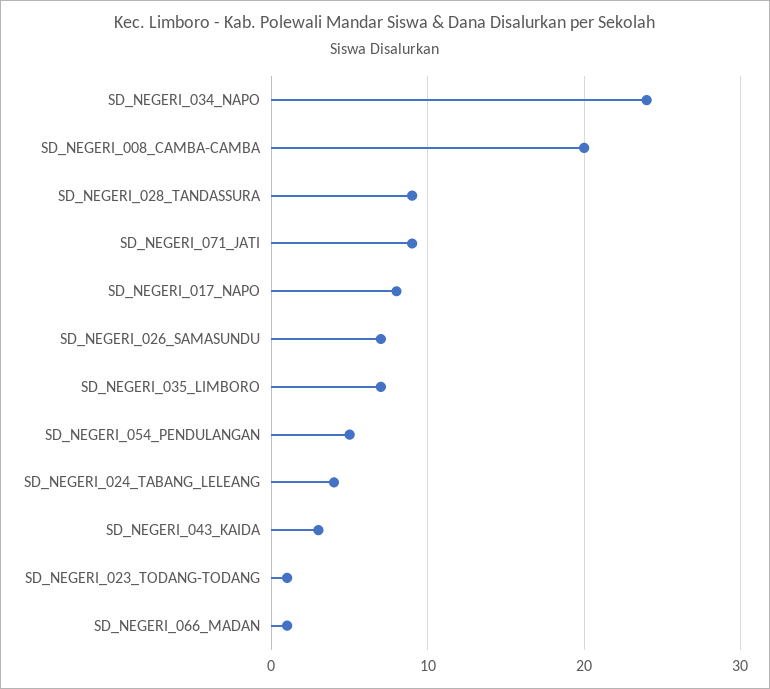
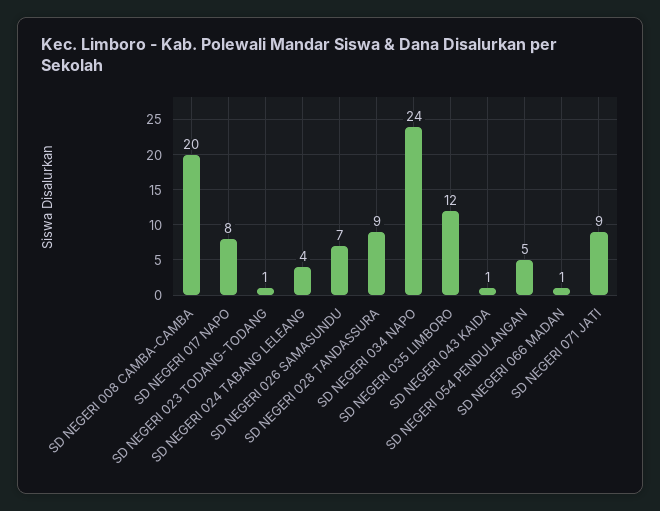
  {
    "SD_NEGERI_034_NAPO": 24,
    "SD_NEGERI_008_CAMBA-CAMBA": 20,
    "SD_NEGERI_028_TANDASSURA": 9,
    "SD_NEGERI_071_JATI": 9,
    "SD_NEGERI_017_NAPO": 8,
    "SD_NEGERI_026_SAMASUNDU": 7,
-   "SD_NEGERI_035_LIMBORO": 7,
+   "SD_NEGERI_035_LIMBORO": 12,
    "SD_NEGERI_054_PENDULANGAN": 5,
    "SD_NEGERI_024_TABANG_LELEANG": 4,
-   "SD_NEGERI_043_KAIDA": 3,
+   "SD_NEGERI_043_KAIDA": 1,
    "SD_NEGERI_023_TODANG-TODANG": 1,
    "SD_NEGERI_066_MADAN": 1
  }

